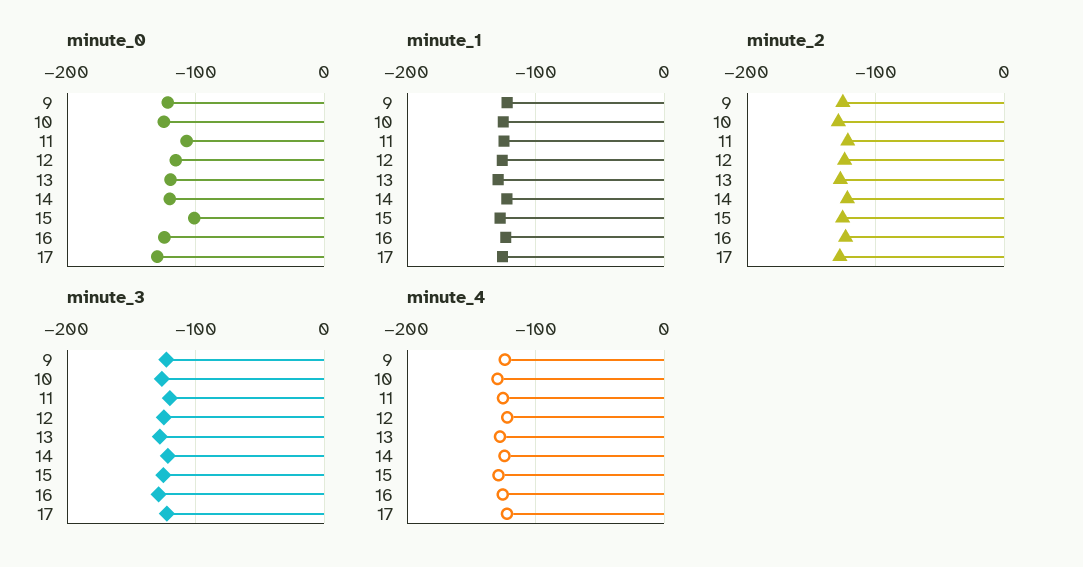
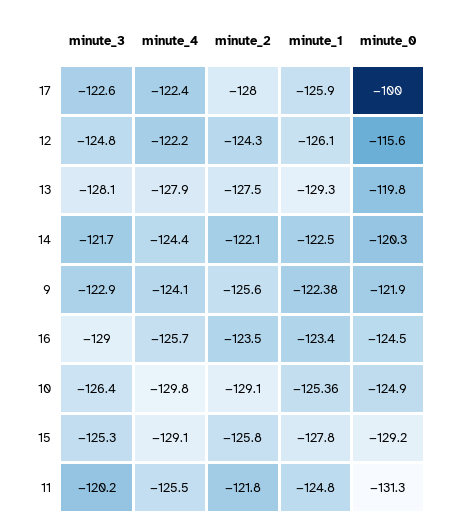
  {
    "minute_0": {
      "9": -121.9,
      "10": -124.9,
-     "11": -110,
+     "11": -131.3,
      "12": -115.6,
      "13": -119.8,
      "14": -120.3,
-     "15": -100,
+     "15": -129.2,
      "16": -124.5,
-     "17": -130
+     "17": -100
    },
    "minute_1": {
      "9": -122.38,
      "10": -125.36,
      "11": -124.8,
      "12": -126.1,
      "13": -129.3,
      "14": -122.5,
      "15": -127.8,
      "16": -123.4,
      "17": -125.9
    },
    "minute_2": {
      "9": -125.6,
      "10": -129.1,
      "11": -121.8,
      "12": -124.3,
      "13": -127.5,
      "14": -122.1,
      "15": -125.8,
      "16": -123.5,
      "17": -128
    },
    "minute_3": {
      "9": -122.9,
      "10": -126.4,
      "11": -120.2,
      "12": -124.8,
      "13": -128.1,
      "14": -121.7,
      "15": -125.3,
      "16": -129,
      "17": -122.6
    },
    "minute_4": {
      "9": -124.1,
      "10": -129.8,
      "11": -125.5,
      "12": -122.2,
      "13": -127.9,
      "14": -124.4,
      "15": -129.1,
      "16": -125.7,
      "17": -122.4
    }
  }

